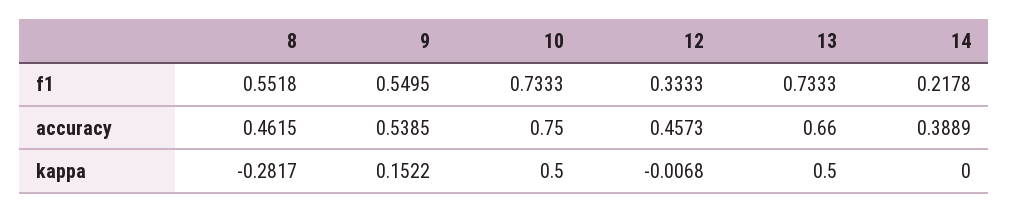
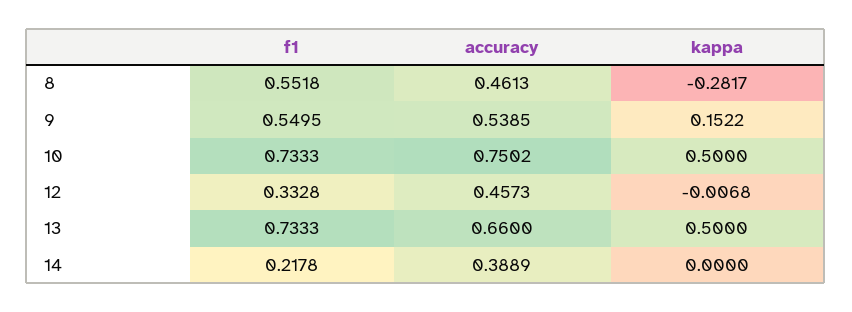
  {
    "8": {
      "f1": 0.5518,
-     "accuracy": 0.4615,
+     "accuracy": 0.4613,
      "kappa": -0.2817
    },
    "9": {
      "f1": 0.5495,
      "accuracy": 0.5385,
      "kappa": 0.1522
    },
    "10": {
      "f1": 0.7333,
-     "accuracy": 0.75,
+     "accuracy": 0.7502,
      "kappa": 0.5
    },
    "12": {
-     "f1": 0.3333,
+     "f1": 0.3328,
      "accuracy": 0.4573,
      "kappa": -0.0068
    },
    "13": {
      "f1": 0.7333,
      "accuracy": 0.66,
      "kappa": 0.5
    },
    "14": {
      "f1": 0.2178,
      "accuracy": 0.3889,
      "kappa": 0
    }
  }

